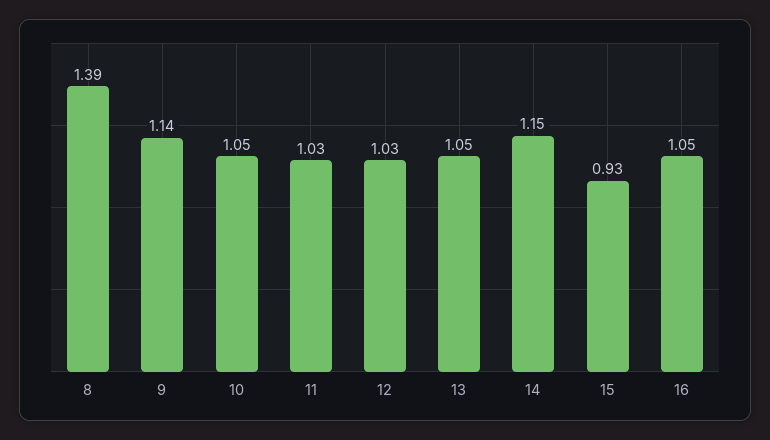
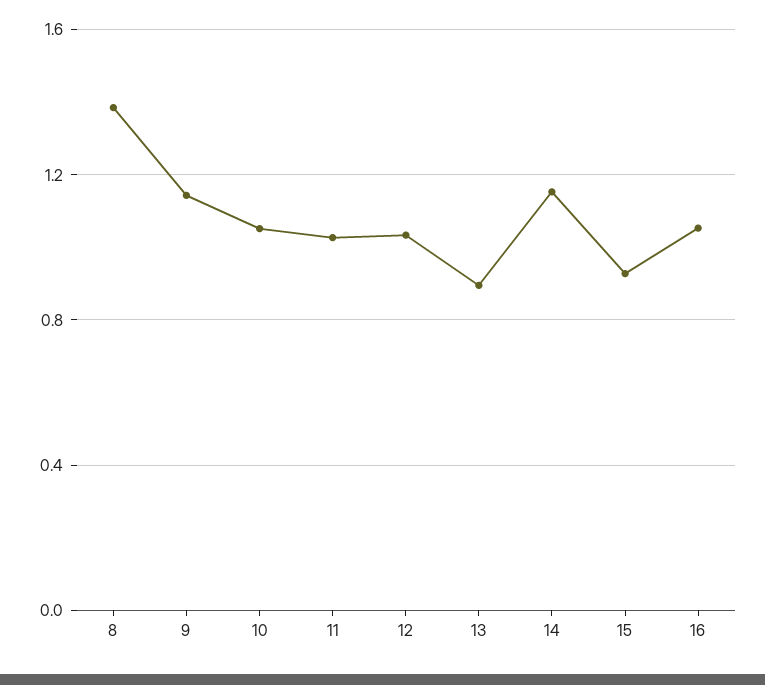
  {
    "8": 1.39,
    "9": 1.14,
    "10": 1.05,
    "11": 1.03,
    "12": 1.03,
-   "13": 1.05,
+   "13": 0.9,
    "14": 1.15,
    "15": 0.93,
    "16": 1.05
  }

